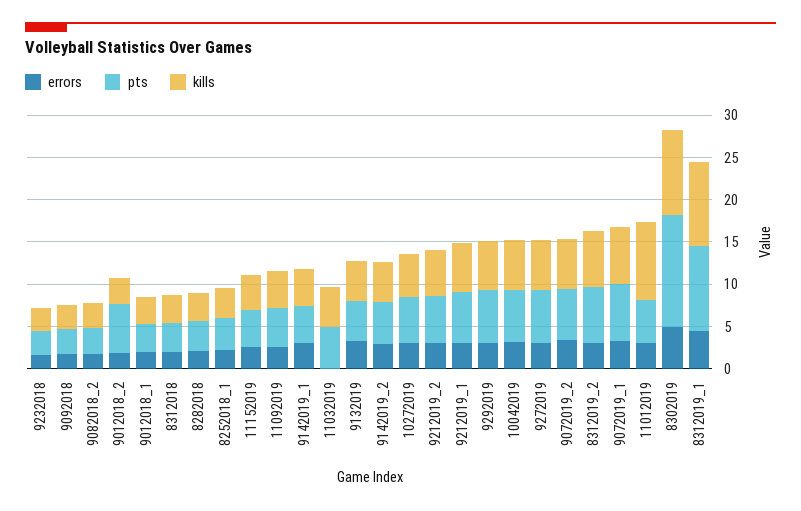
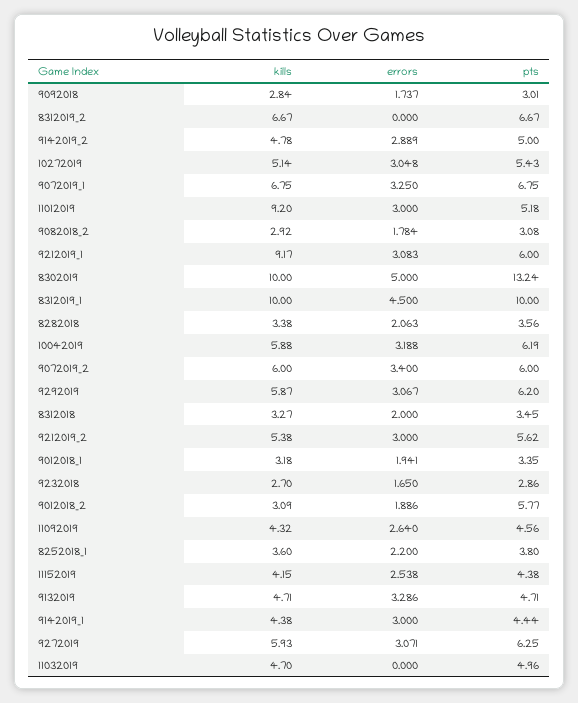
  {
    "errors": {
      "9232018": 1.65,
      "9092018": 1.737,
      "9082018_2": 1.784,
      "9012018_2": 1.886,
      "9012018_1": 1.941,
      "8312018": 2,
      "8282018": 2.063,
      "8252018_1": 2.2,
      "11152019": 2.538,
      "11092019": 2.64,
      "9142019_1": 3,
      "11032019": 0,
      "9132019": 3.286,
      "9142019_2": 2.889,
      "10272019": 3.048,
      "9212019_2": 3,
      "9212019_1": 3.083,
      "9292019": 3.067,
      "10042019": 3.188,
      "9272019": 3.071,
      "9072019_2": 3.4,
-     "8312019_2": 3,
+     "8312019_2": 0,
      "9072019_1": 3.25,
      "11012019": 3,
      "8302019": 5,
      "8312019_1": 4.5
    },
    "pts": {
      "9232018": 2.86,
      "9092018": 3.01,
      "9082018_2": 3.08,
      "9012018_2": 5.77,
      "9012018_1": 3.35,
      "8312018": 3.45,
      "8282018": 3.56,
      "8252018_1": 3.8,
      "11152019": 4.38,
      "11092019": 4.56,
      "9142019_1": 4.44,
      "11032019": 4.96,
      "9132019": 4.71,
      "9142019_2": 5,
      "10272019": 5.43,
      "9212019_2": 5.62,
      "9212019_1": 6,
      "9292019": 6.2,
      "10042019": 6.19,
      "9272019": 6.25,
      "9072019_2": 6,
      "8312019_2": 6.67,
      "9072019_1": 6.75,
      "11012019": 5.18,
      "8302019": 13.24,
      "8312019_1": 10
    },
    "kills": {
      "9232018": 2.7,
      "9092018": 2.84,
      "9082018_2": 2.92,
      "9012018_2": 3.09,
      "9012018_1": 3.18,
      "8312018": 3.27,
      "8282018": 3.38,
      "8252018_1": 3.6,
      "11152019": 4.15,
      "11092019": 4.32,
      "9142019_1": 4.38,
      "11032019": 4.7,
      "9132019": 4.71,
      "9142019_2": 4.78,
      "10272019": 5.14,
      "9212019_2": 5.38,
-     "9212019_1": 6,
+     "9212019_1": 9.17,
      "9292019": 5.87,
      "10042019": 5.88,
      "9272019": 5.93,
      "9072019_2": 6,
      "8312019_2": 6.67,
      "9072019_1": 6.75,
      "11012019": 9.2,
      "8302019": 10,
      "8312019_1": 10
    }
  }

